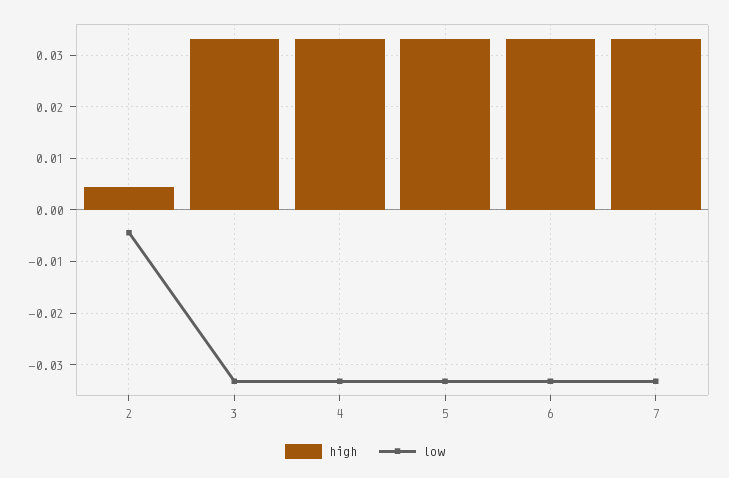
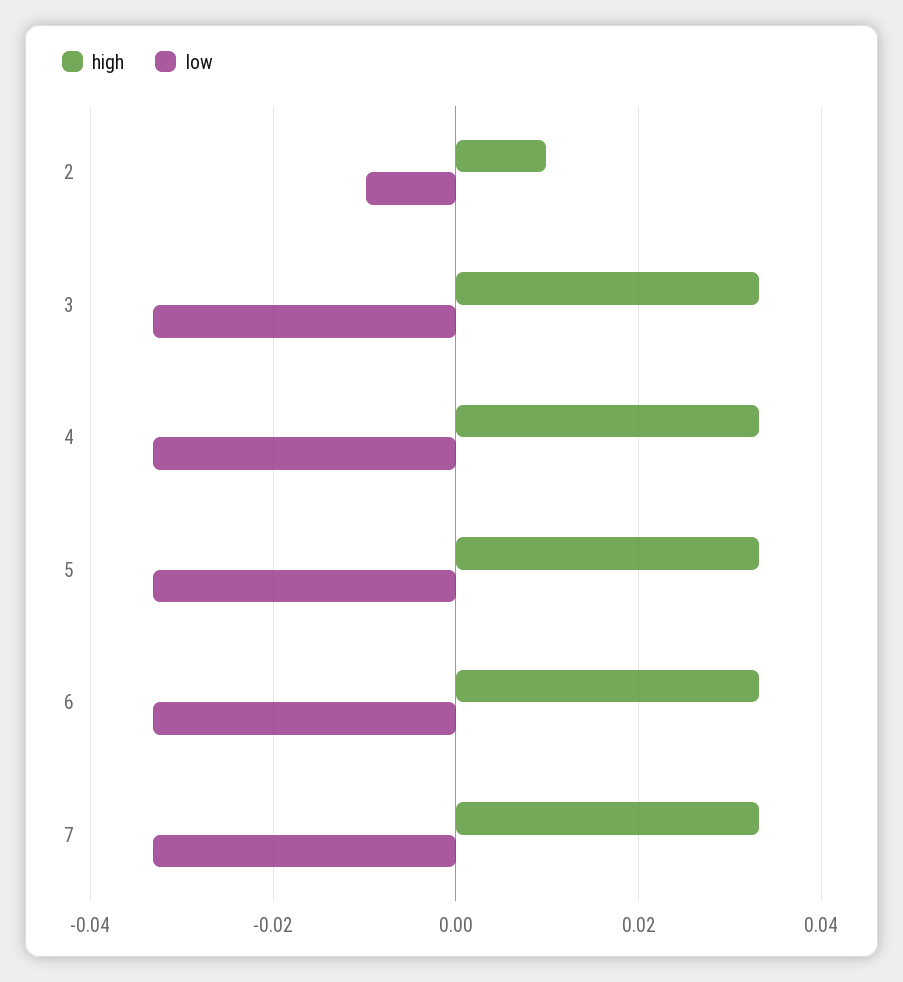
  {
    "high": {
-     "2": 0.004,
+     "2": 0.01,
      "3": 0.034,
      "4": 0.034,
      "5": 0.034,
      "6": 0.034,
      "7": 0.034
    },
    "low": {
-     "2": -0.004,
+     "2": -0.01,
      "3": -0.034,
      "4": -0.034,
      "5": -0.034,
      "6": -0.034,
      "7": -0.034
    }
  }

